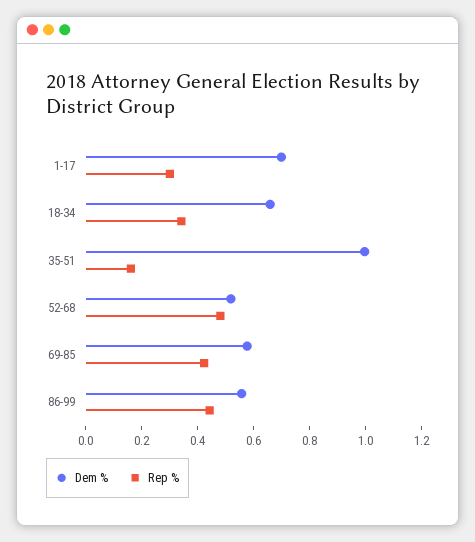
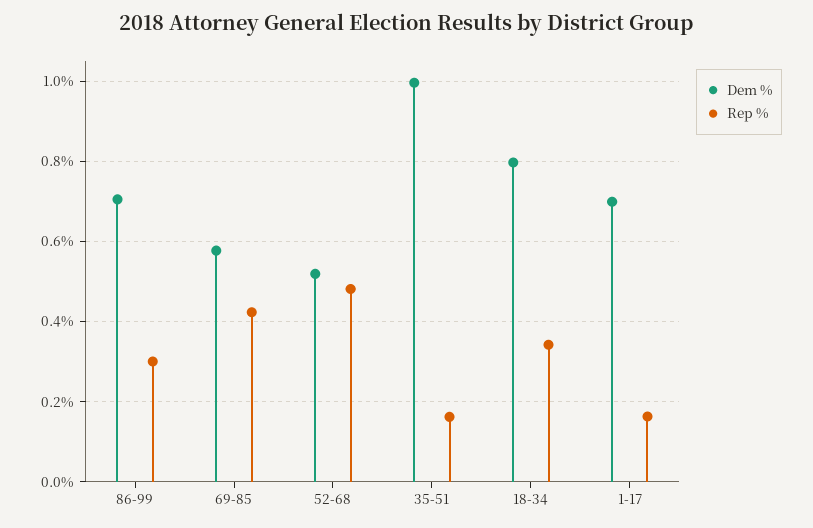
  {
    "Dem %": {
      "1-17": 0.7,
-     "18-34": 0.65,
+     "18-34": 0.8,
      "35-51": 1,
      "52-68": 0.52,
      "69-85": 0.58,
-     "86-99": 0.55
+     "86-99": 0.7
    },
    "Rep %": {
-     "1-17": 0.3,
+     "1-17": 0.16,
      "18-34": 0.34,
      "35-51": 0.16,
      "52-68": 0.48,
      "69-85": 0.42,
-     "86-99": 0.45
+     "86-99": 0.3
    }
  }

